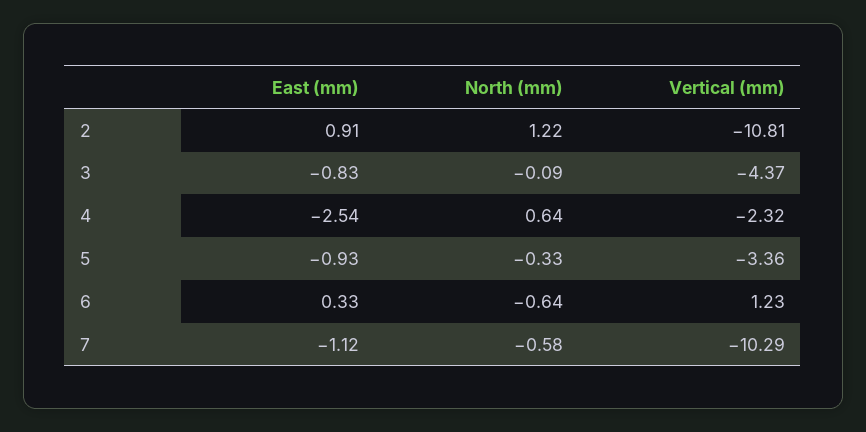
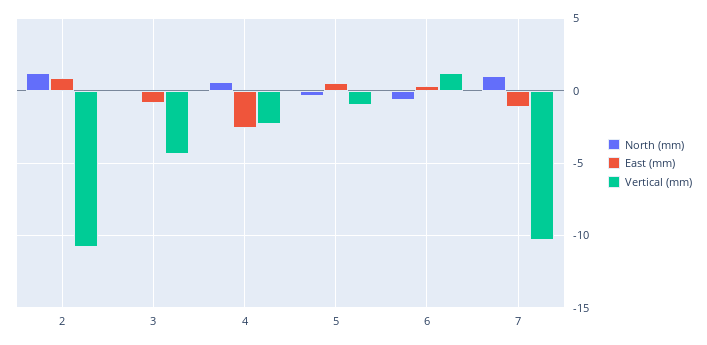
  {
    "East (mm)": {
      "2": 0.91,
      "3": -0.83,
      "4": -2.54,
-     "5": -0.93,
+     "5": 0.5,
      "6": 0.33,
      "7": -1.12
    },
    "North (mm)": {
      "2": 1.22,
      "3": -0.09,
      "4": 0.64,
      "5": -0.33,
      "6": -0.64,
-     "7": -0.58
+     "7": 1
    },
    "Vertical (mm)": {
      "2": -10.81,
      "3": -4.37,
      "4": -2.32,
-     "5": -3.36,
+     "5": -1,
      "6": 1.23,
      "7": -10.29
    }
  }

